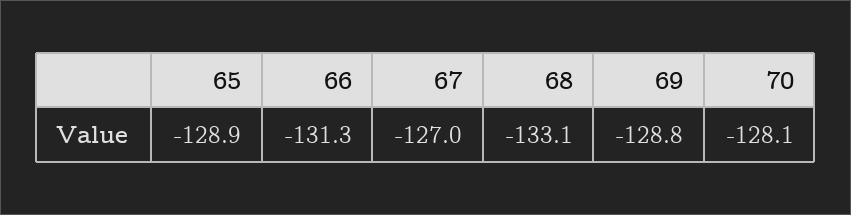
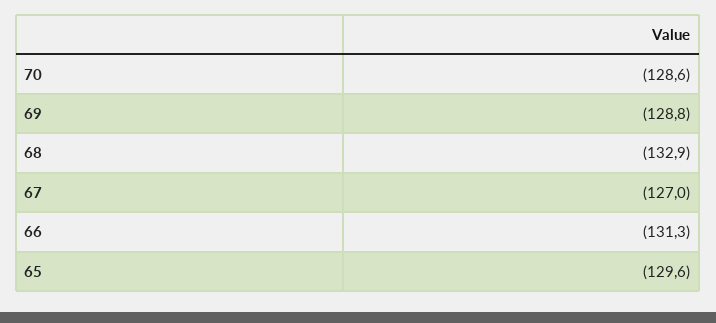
  {
-   "65": -128.9,
+   "65": -129.6,
    "66": -131.3,
    "67": -127,
-   "68": -133.1,
+   "68": -132.9,
    "69": -128.8,
-   "70": -128.1
+   "70": -128.6
  }

